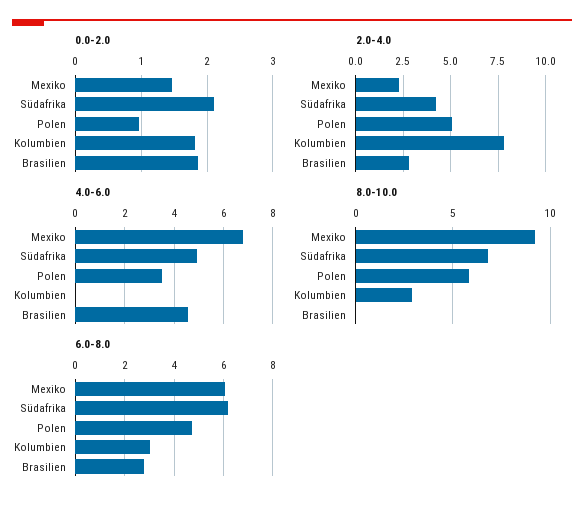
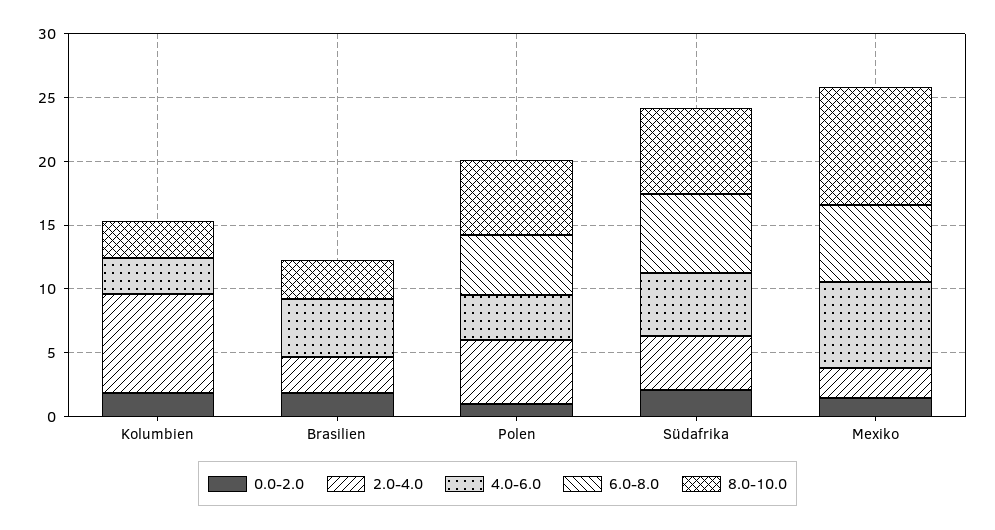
  {
    "0.0-2.0": {
      "Mexiko": 1.5,
      "Südafrika": 2.1,
      "Polen": 1,
      "Kolumbien": 1.8,
      "Brasilien": 1.9
    },
    "2.0-4.0": {
      "Mexiko": 2.5,
      "Südafrika": 4,
      "Polen": 5,
      "Kolumbien": 8,
      "Brasilien": 3
    },
    "4.0-6.0": {
      "Mexiko": 6.75,
      "Südafrika": 5,
      "Polen": 3.5,
-     "Kolumbien": 0,
+     "Kolumbien": 3,
      "Brasilien": 4.5
    },
    "8.0-10.0": {
      "Mexiko": 9,
      "Südafrika": 7,
      "Polen": 6,
      "Kolumbien": 3,
-     "Brasilien": 0
+     "Brasilien": 3
    },
    "6.0-8.0": {
      "Mexiko": 6,
      "Südafrika": 6.25,
      "Polen": 4.75,
-     "Kolumbien": 3,
+     "Kolumbien": 0,
-     "Brasilien": 2.75
+     "Brasilien": 0
    }
  }

